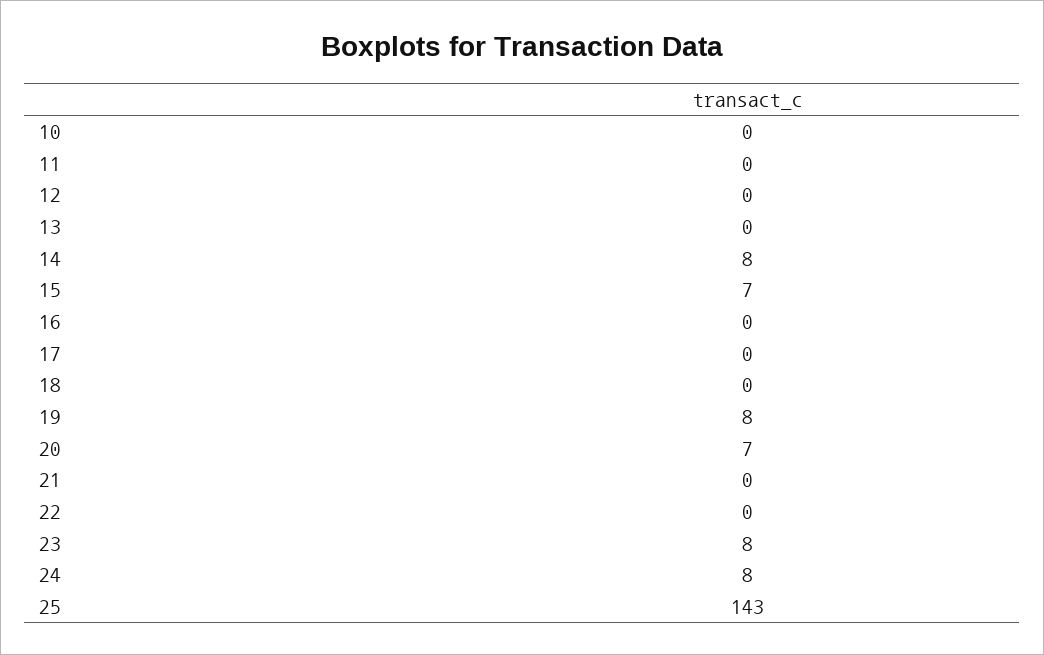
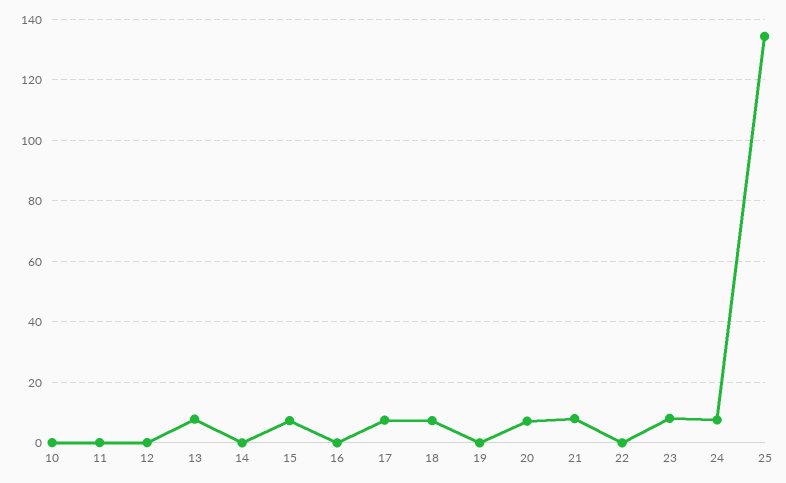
  {
    "10": 0,
    "11": 0,
    "12": 0,
-   "13": 0,
+   "13": 8,
-   "14": 8,
+   "14": 0,
    "15": 7,
    "16": 0,
-   "17": 0,
+   "17": 8,
-   "18": 0,
+   "18": 8,
-   "19": 8,
+   "19": 0,
    "20": 7,
-   "21": 0,
+   "21": 8,
    "22": 0,
    "23": 8,
    "24": 8,
-   "25": 143
+   "25": 134
  }

